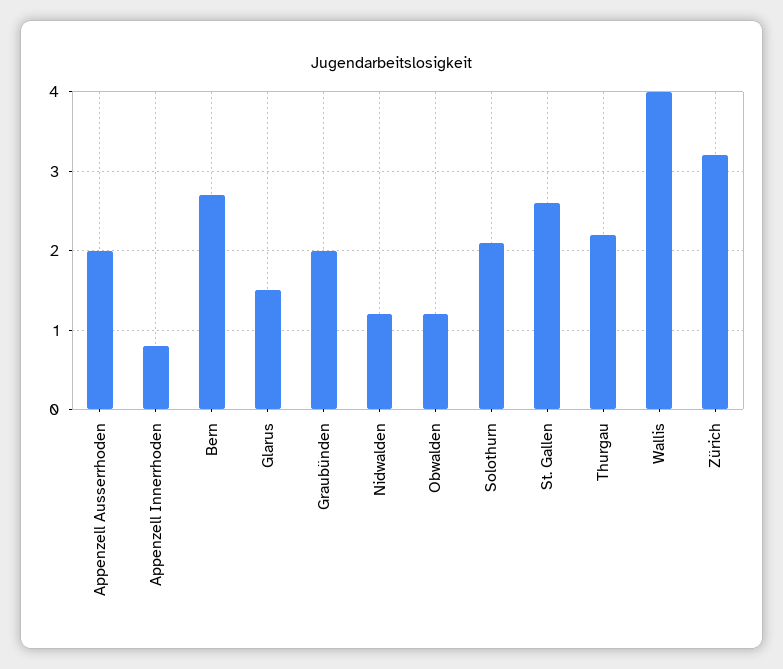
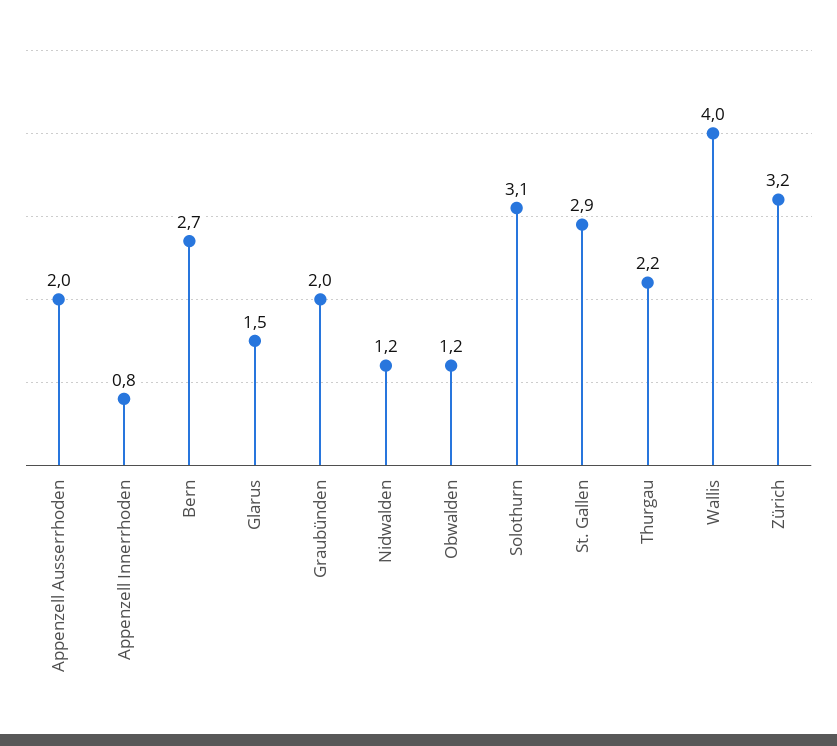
  {
    "Appenzell Ausserrhoden": 2,
    "Appenzell Innerrhoden": 0.8,
    "Bern": 2.7,
    "Glarus": 1.5,
    "Graubünden": 2,
    "Nidwalden": 1.2,
    "Obwalden": 1.2,
-   "Solothurn": 2.1,
+   "Solothurn": 3.1,
-   "St. Gallen": 2.6,
+   "St. Gallen": 2.9,
    "Thurgau": 2.2,
    "Wallis": 4,
    "Zürich": 3.2
  }

